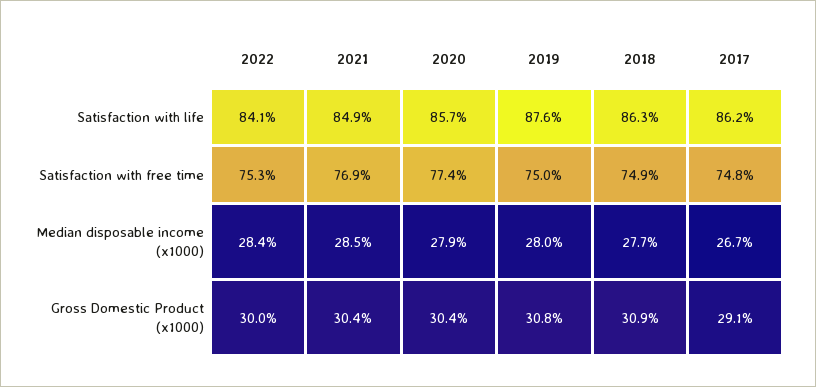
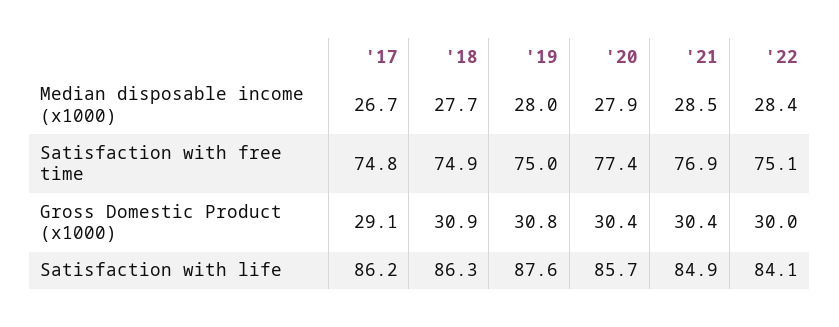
  {
    "2022": {
      "Satisfaction with life": 84.1,
-     "Satisfaction with free time": 75.3,
+     "Satisfaction with free time": 75.1,
      "Median disposable income (x1000)": 28.4,
      "Gross Domestic Product (x1000)": 30
    },
    "2021": {
      "Satisfaction with life": 84.9,
      "Satisfaction with free time": 76.9,
      "Median disposable income (x1000)": 28.5,
      "Gross Domestic Product (x1000)": 30.4
    },
    "2020": {
      "Satisfaction with life": 85.7,
      "Satisfaction with free time": 77.4,
      "Median disposable income (x1000)": 27.9,
      "Gross Domestic Product (x1000)": 30.4
    },
    "2019": {
      "Satisfaction with life": 87.6,
      "Satisfaction with free time": 75,
      "Median disposable income (x1000)": 28,
      "Gross Domestic Product (x1000)": 30.8
    },
    "2018": {
      "Satisfaction with life": 86.3,
      "Satisfaction with free time": 74.9,
      "Median disposable income (x1000)": 27.7,
      "Gross Domestic Product (x1000)": 30.9
    },
    "2017": {
      "Satisfaction with life": 86.2,
      "Satisfaction with free time": 74.8,
      "Median disposable income (x1000)": 26.7,
      "Gross Domestic Product (x1000)": 29.1
    }
  }

